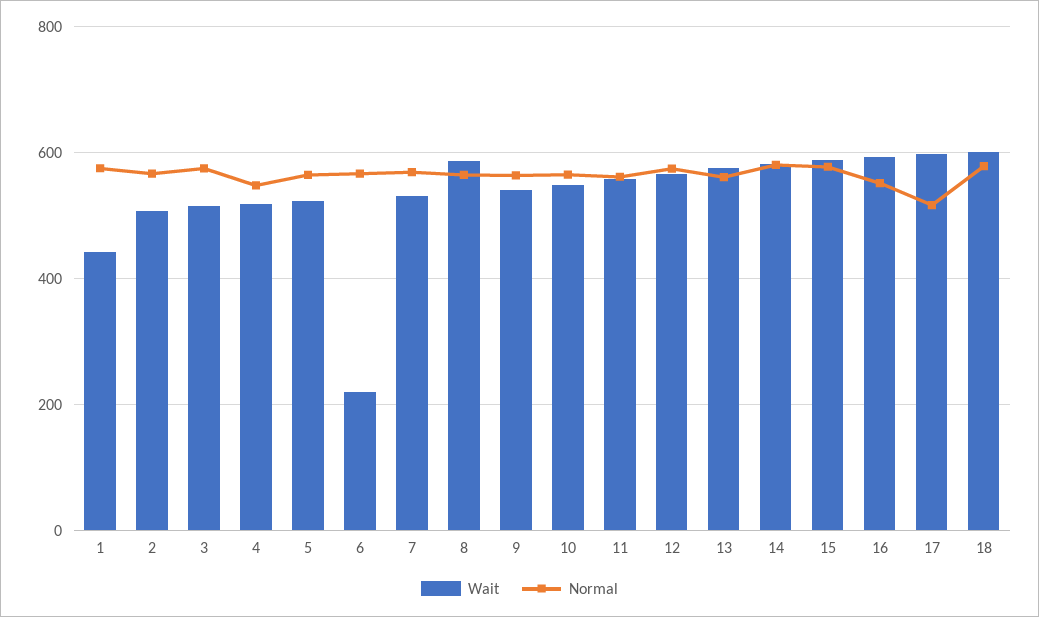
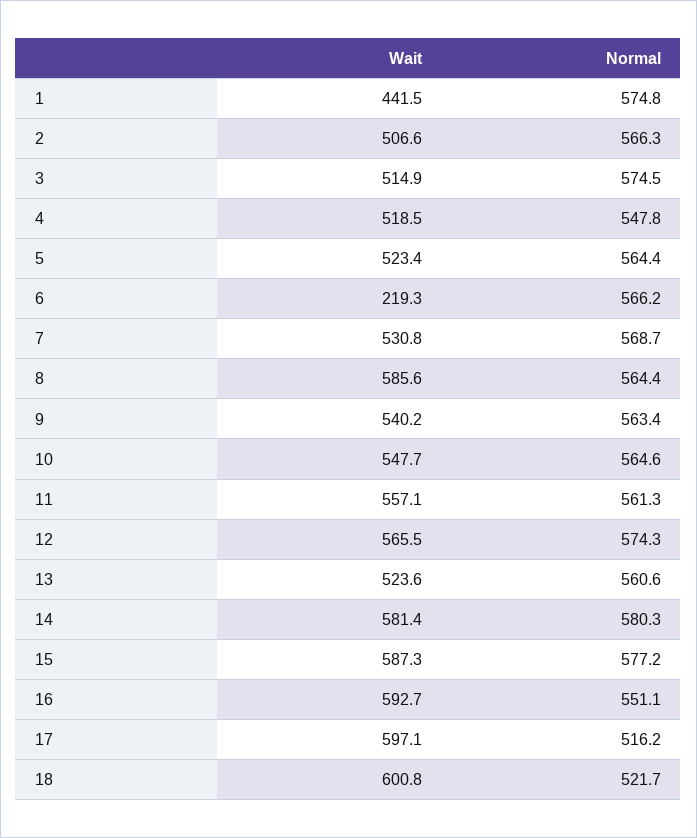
  {
    "Wait": {
      "1": 441.5,
      "2": 506.6,
      "3": 514.9,
      "4": 518.5,
      "5": 523.4,
      "6": 219.3,
      "7": 530.8,
      "8": 585.6,
      "9": 540.2,
      "10": 547.7,
      "11": 557.1,
      "12": 565.5,
-     "13": 580,
+     "13": 523.6,
      "14": 581.4,
      "15": 587.3,
      "16": 592.7,
      "17": 597.1,
      "18": 600.8
    },
    "Normal": {
      "1": 574.8,
      "2": 566.3,
      "3": 574.5,
      "4": 547.8,
      "5": 564.4,
      "6": 566.2,
      "7": 568.7,
      "8": 564.4,
      "9": 563.4,
      "10": 564.6,
      "11": 561.3,
      "12": 574.3,
      "13": 560.6,
      "14": 580.3,
      "15": 577.2,
      "16": 551.1,
      "17": 516.2,
-     "18": 580
+     "18": 521.7
    }
  }

